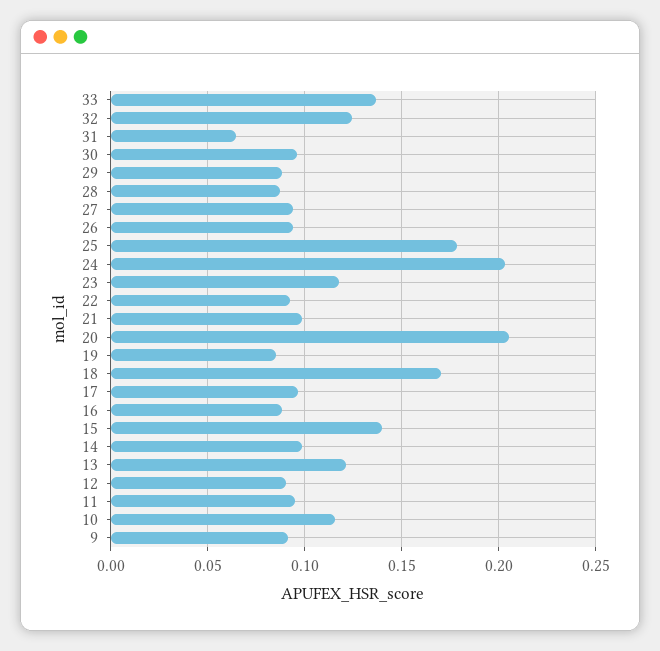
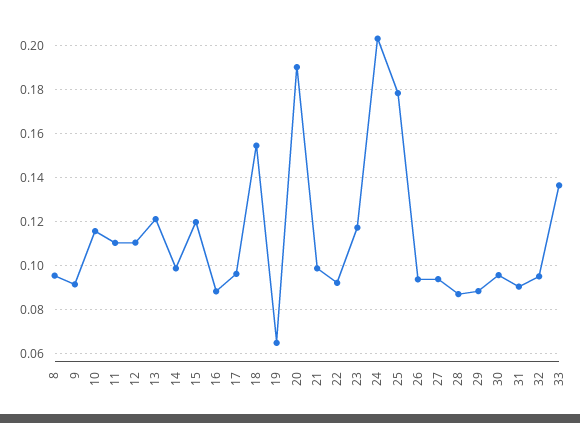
  {
    "33": 0.135,
-   "32": 0.125,
+   "32": 0.095,
-   "31": 0.065,
+   "31": 0.09,
    "30": 0.095,
    "29": 0.09,
    "28": 0.085,
    "27": 0.095,
    "26": 0.095,
    "25": 0.18,
    "24": 0.205,
    "23": 0.115,
    "22": 0.09,
    "21": 0.1,
-   "20": 0.205,
+   "20": 0.19,
-   "19": 0.085,
+   "19": 0.065,
-   "18": 0.17,
+   "18": 0.155,
    "17": 0.095,
    "16": 0.09,
-   "15": 0.14,
+   "15": 0.12,
    "14": 0.1,
    "13": 0.12,
-   "12": 0.09,
+   "12": 0.11,
-   "11": 0.095,
+   "11": 0.11,
    "10": 0.115,
-   "9": 0.09
+   "9": 0.09,
+   "8": 0.095
  }

